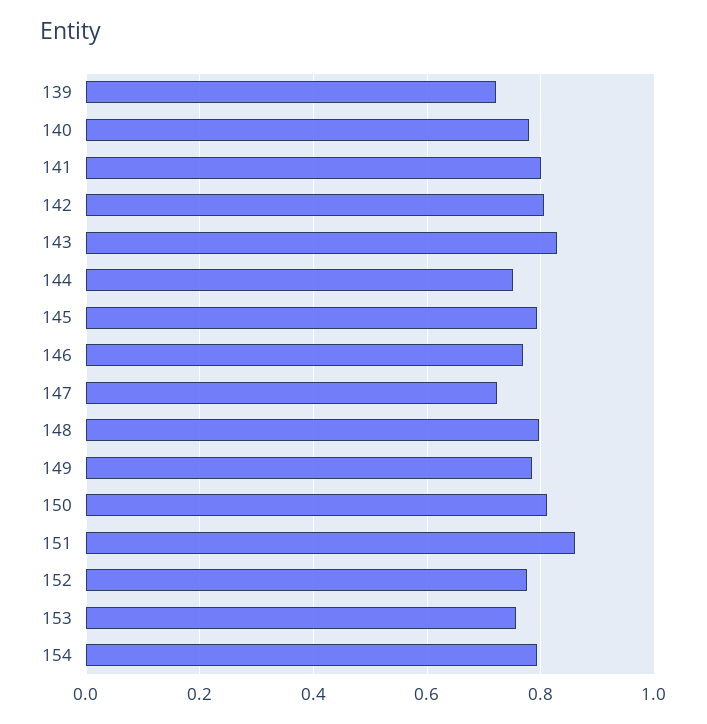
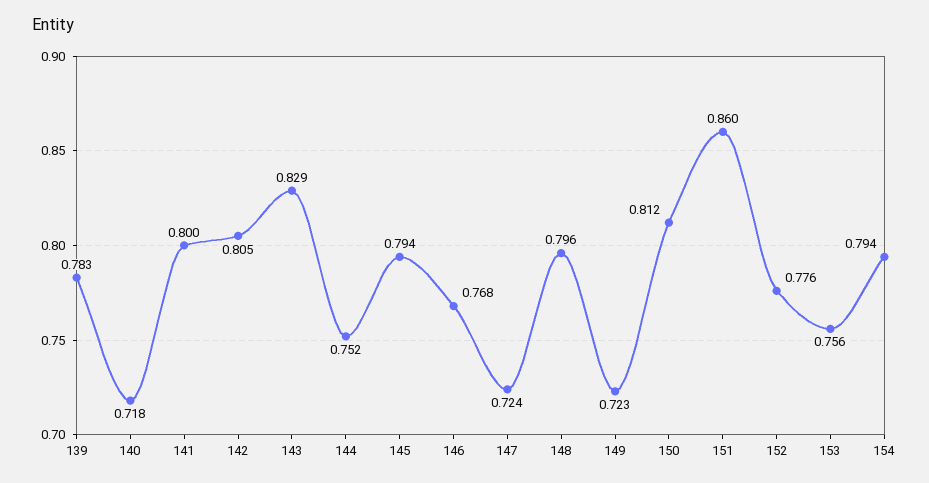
  {
-   "139": 0.72,
+   "139": 0.783,
-   "140": 0.78,
+   "140": 0.718,
    "141": 0.8,
    "142": 0.805,
    "143": 0.829,
    "144": 0.752,
    "145": 0.794,
    "146": 0.768,
    "147": 0.724,
    "148": 0.796,
-   "149": 0.78,
+   "149": 0.723,
    "150": 0.812,
    "151": 0.86,
    "152": 0.776,
    "153": 0.756,
    "154": 0.794
  }

